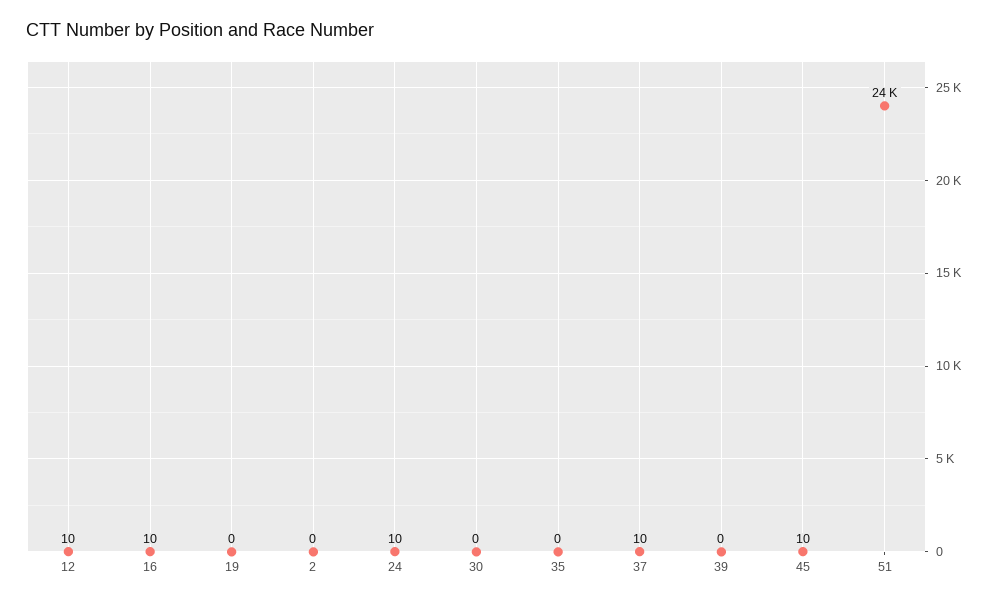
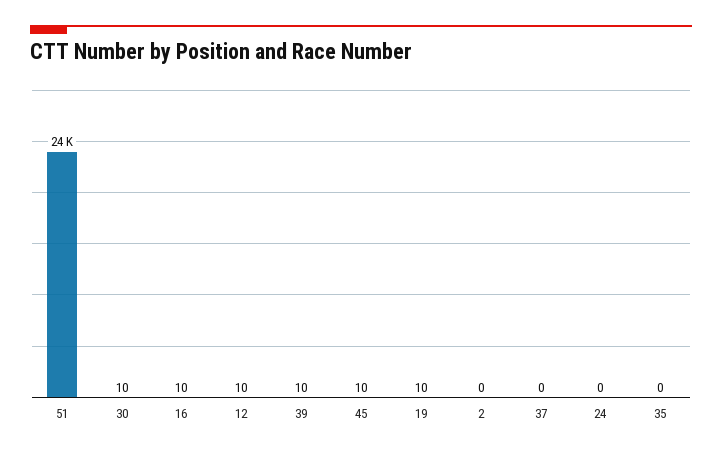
  {
    "12": 10,
    "16": 10,
-   "19": 0,
+   "19": 10,
    "2": 0,
-   "24": 10,
+   "24": 0,
-   "30": 0,
+   "30": 10,
    "35": 0,
-   "37": 10,
+   "37": 0,
-   "39": 0,
+   "39": 10,
    "45": 10,
    "51": 24000
  }

